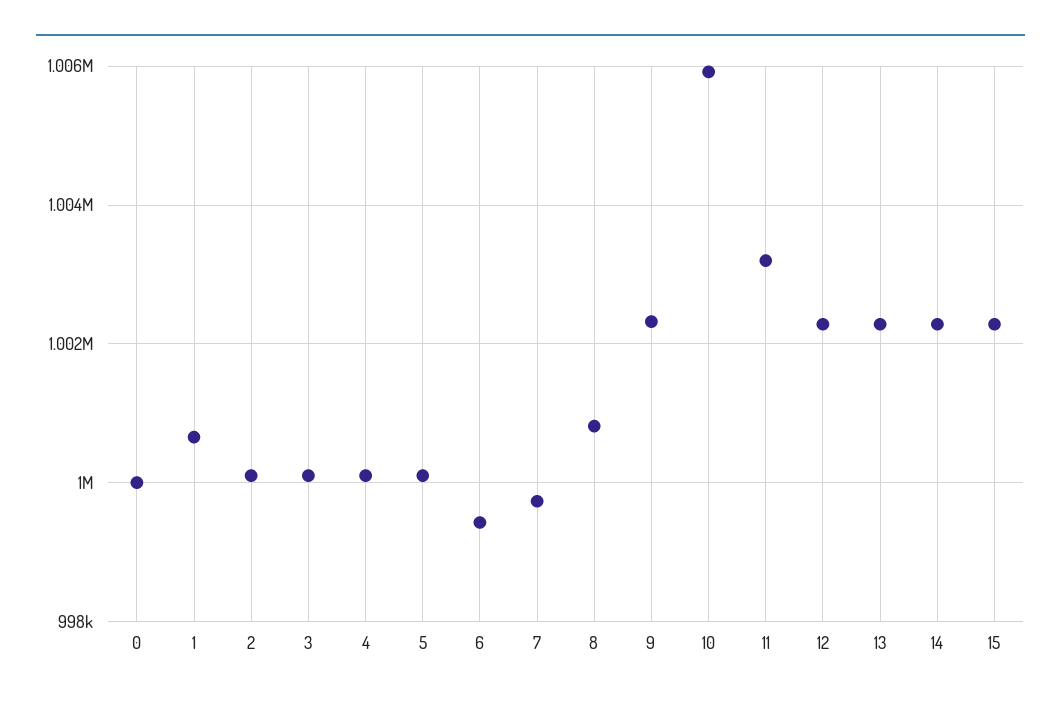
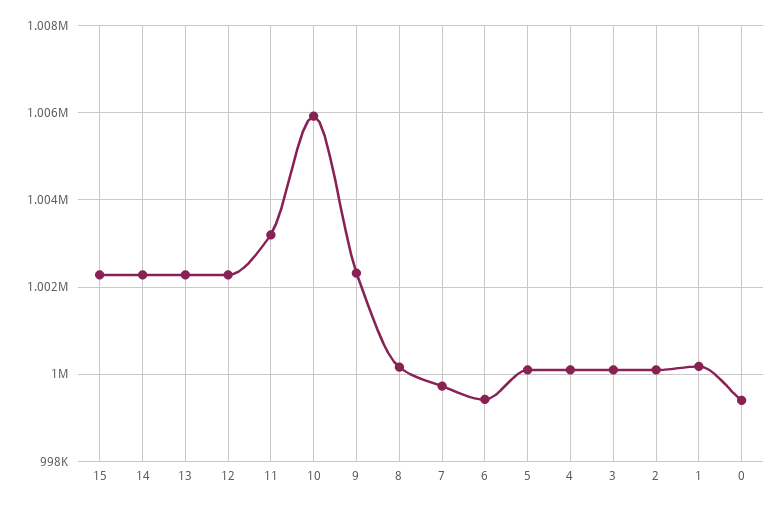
  {
-   "0": 1000000,
+   "0": 999400,
-   "1": 1000600,
+   "1": 1000200,
    "2": 1000200,
    "3": 1000200,
    "4": 1000200,
    "5": 1000200,
    "6": 999400,
    "7": 999800,
-   "8": 1000800,
+   "8": 1000200,
    "9": 1002400,
    "10": 1006000,
    "11": 1003200,
    "12": 1002200,
    "13": 1002200,
    "14": 1002200,
    "15": 1002200
  }

